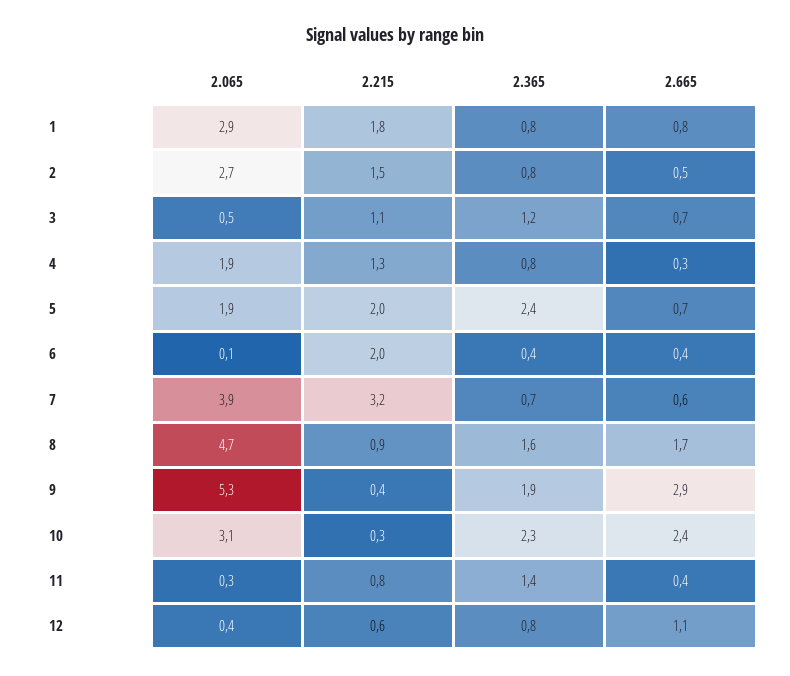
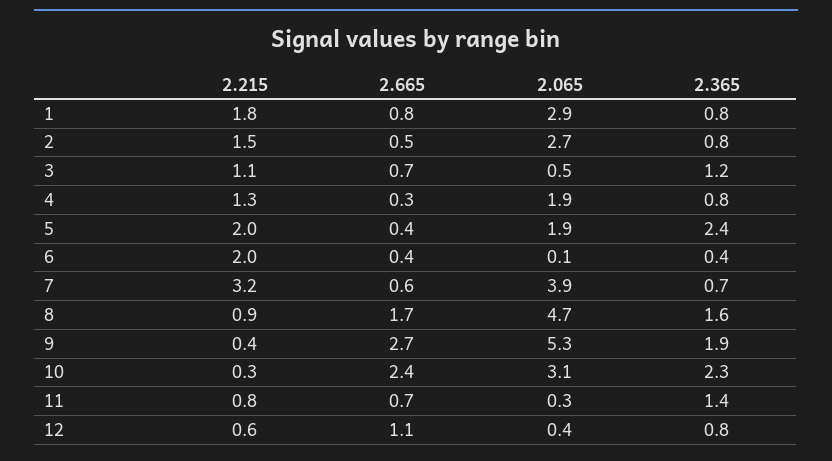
  {
    "2.065": {
      "1": 2.9,
      "2": 2.7,
      "3": 0.5,
      "4": 1.9,
      "5": 1.9,
      "6": 0.1,
      "7": 3.9,
      "8": 4.7,
      "9": 5.3,
      "10": 3.1,
      "11": 0.3,
      "12": 0.4
    },
    "2.215": {
      "1": 1.8,
      "2": 1.5,
      "3": 1.1,
      "4": 1.3,
      "5": 2,
      "6": 2,
      "7": 3.2,
      "8": 0.9,
      "9": 0.4,
      "10": 0.3,
      "11": 0.8,
      "12": 0.6
    },
    "2.365": {
      "1": 0.8,
      "2": 0.8,
      "3": 1.2,
      "4": 0.8,
      "5": 2.4,
      "6": 0.4,
      "7": 0.7,
      "8": 1.6,
      "9": 1.9,
      "10": 2.3,
      "11": 1.4,
      "12": 0.8
    },
    "2.665": {
      "1": 0.8,
      "2": 0.5,
      "3": 0.7,
      "4": 0.3,
-     "5": 0.7,
+     "5": 0.4,
      "6": 0.4,
      "7": 0.6,
      "8": 1.7,
-     "9": 2.9,
+     "9": 2.7,
      "10": 2.4,
-     "11": 0.4,
+     "11": 0.7,
      "12": 1.1
    }
  }

